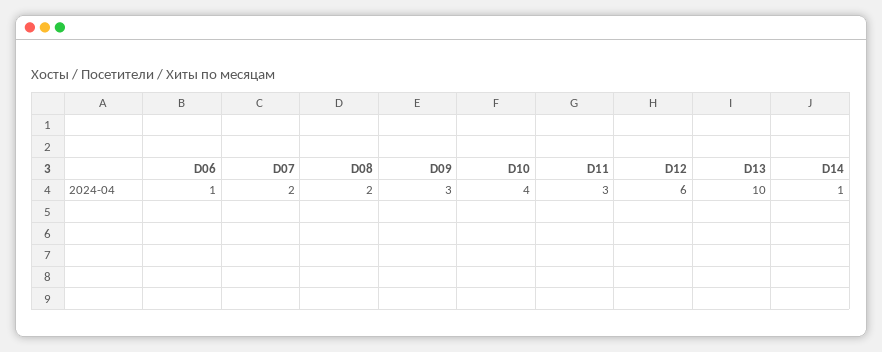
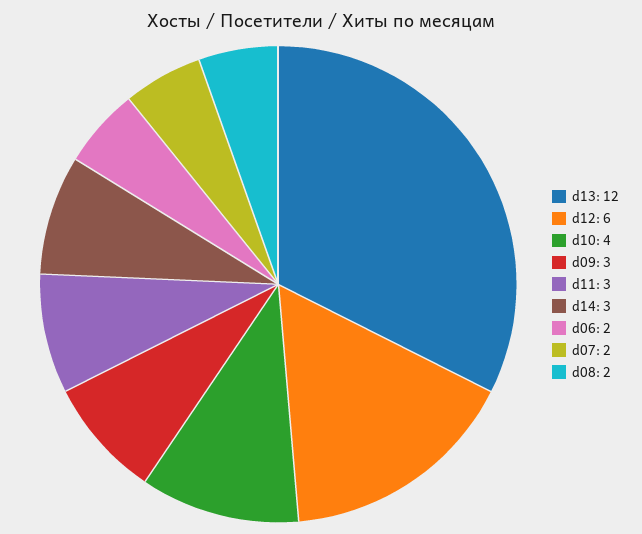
  {
-   "D06": 1,
+   "D06": 2,
    "D07": 2,
    "D08": 2,
    "D09": 3,
    "D10": 4,
    "D11": 3,
    "D12": 6,
-   "D13": 10,
+   "D13": 12,
-   "D14": 1
+   "D14": 3
  }

